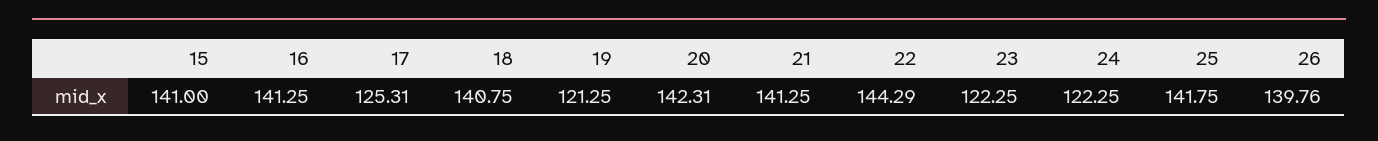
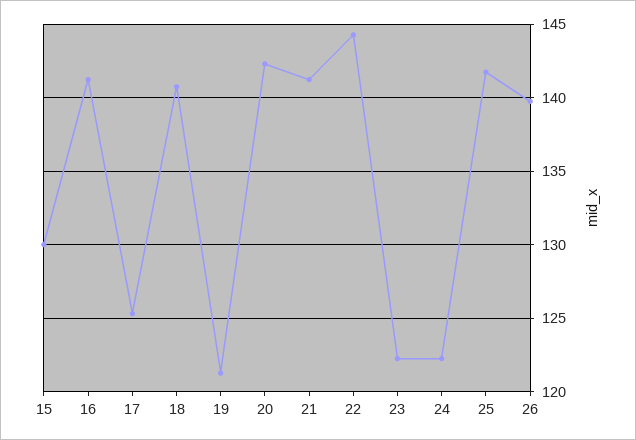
  {
-   "15": 141,
+   "15": 130,
    "16": 141.25,
    "17": 125.31,
    "18": 140.75,
    "19": 121.25,
    "20": 142.31,
    "21": 141.25,
    "22": 144.29,
    "23": 122.25,
    "24": 122.25,
    "25": 141.75,
    "26": 139.76
  }

